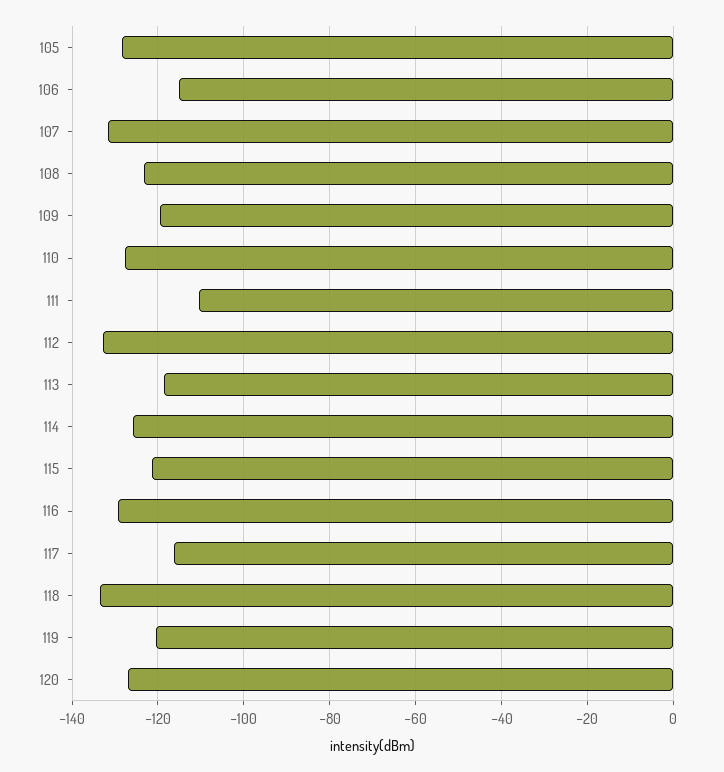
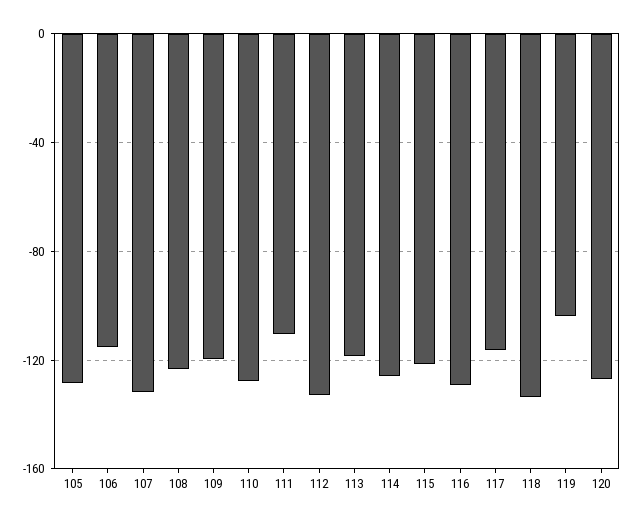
  {
    "105": -128,
    "106": -116,
    "107": -132,
    "108": -124,
    "109": -120,
    "110": -128,
    "111": -110,
    "112": -132,
    "113": -118,
    "114": -126,
    "115": -122,
    "116": -130,
    "117": -116,
    "118": -134,
-   "119": -120,
+   "119": -105,
    "120": -128
  }

